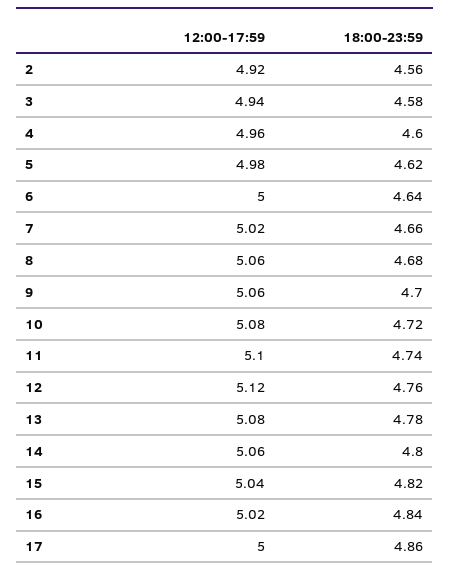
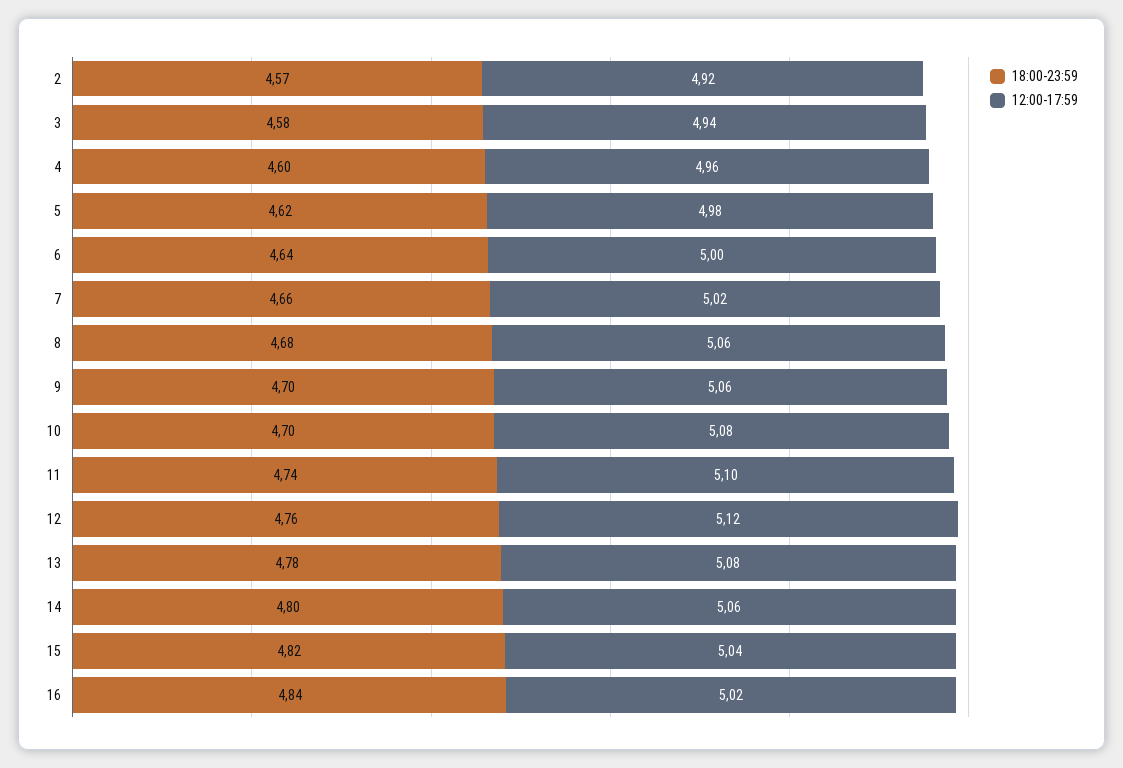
  {
    "12:00-17:59": {
      "2": 4.92,
      "3": 4.94,
      "4": 4.96,
      "5": 4.98,
      "6": 5,
      "7": 5.02,
      "8": 5.06,
      "9": 5.06,
      "10": 5.08,
      "11": 5.1,
      "12": 5.12,
      "13": 5.08,
      "14": 5.06,
      "15": 5.04,
-     "16": 5.02,
+     "16": 5.02
-     "17": 5
    },
    "18:00-23:59": {
-     "2": 4.56,
+     "2": 4.57,
      "3": 4.58,
      "4": 4.6,
      "5": 4.62,
      "6": 4.64,
      "7": 4.66,
      "8": 4.68,
      "9": 4.7,
-     "10": 4.72,
+     "10": 4.7,
      "11": 4.74,
      "12": 4.76,
      "13": 4.78,
      "14": 4.8,
      "15": 4.82,
-     "16": 4.84,
+     "16": 4.84
-     "17": 4.86
    }
  }

